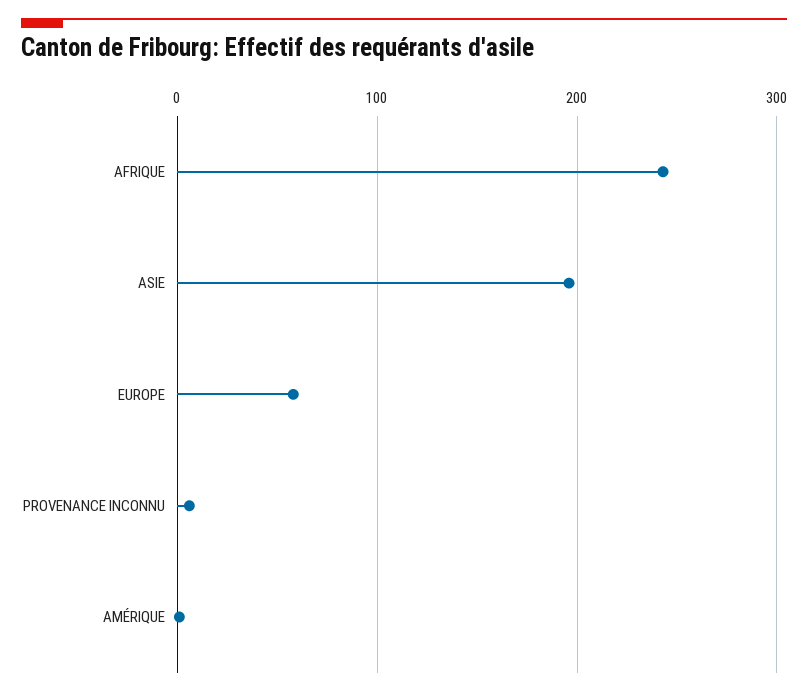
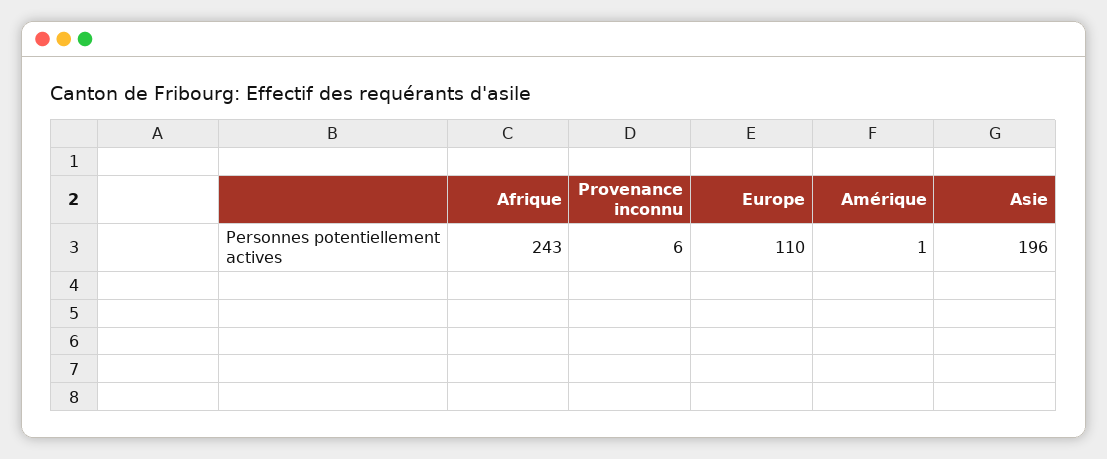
  {
    "AFRIQUE": 243,
    "ASIE": 196,
-   "EUROPE": 60,
+   "EUROPE": 110,
    "PROVENANCE INCONNU": 6,
    "AMÉRIQUE": 1
  }

